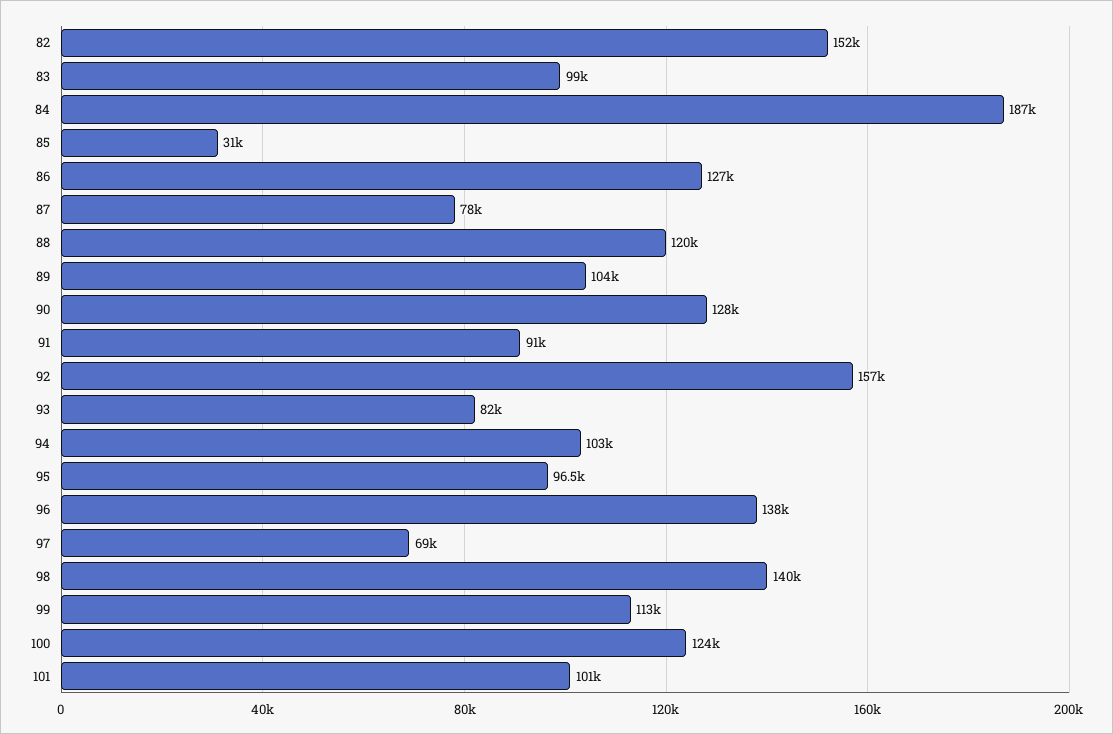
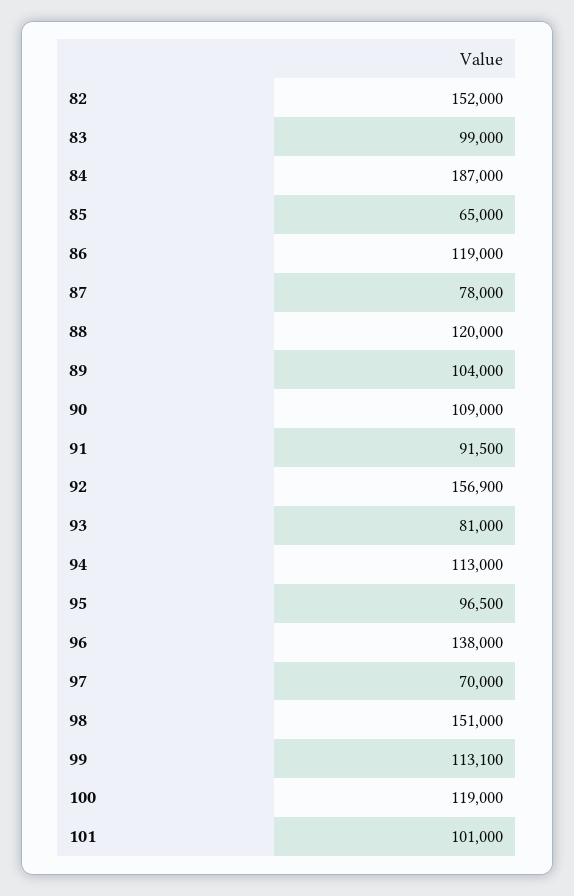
  {
    "82": 152000,
    "83": 99000,
    "84": 187000,
-   "85": 31000,
+   "85": 65000,
-   "86": 127000,
+   "86": 119000,
    "87": 78000,
    "88": 120000,
    "89": 104000,
-   "90": 128000,
+   "90": 109000,
-   "91": 91000,
+   "91": 91500,
    "92": 156900,
-   "93": 82000,
+   "93": 81000,
-   "94": 103000,
+   "94": 113000,
    "95": 96500,
    "96": 138000,
-   "97": 69000,
+   "97": 70000,
-   "98": 140000,
+   "98": 151000,
    "99": 113100,
-   "100": 124000,
+   "100": 119000,
    "101": 101000
  }

